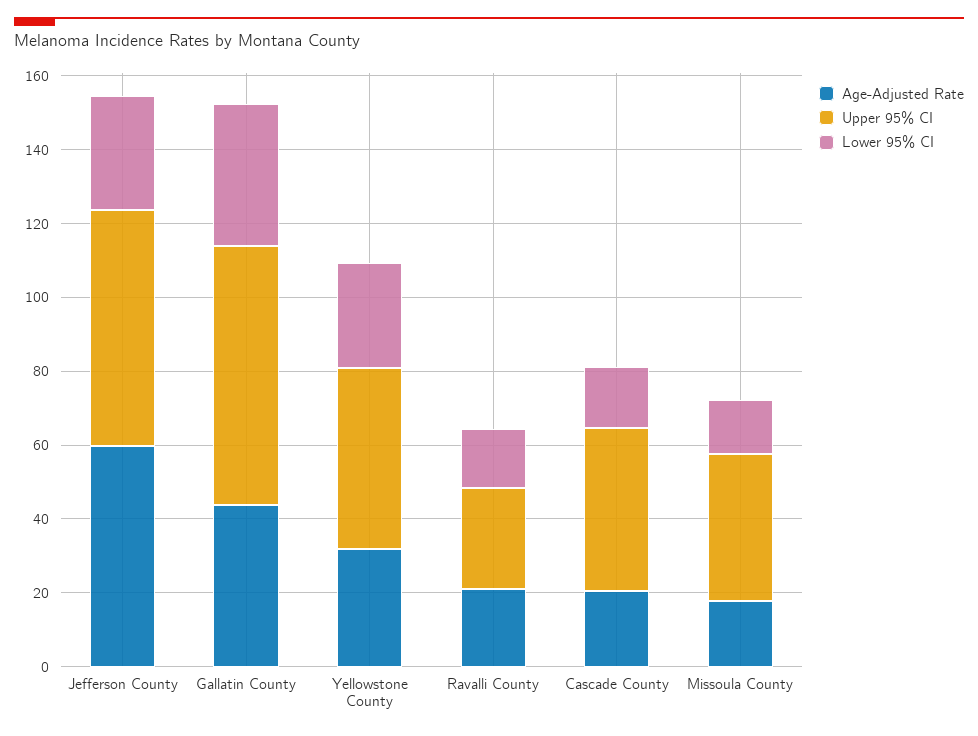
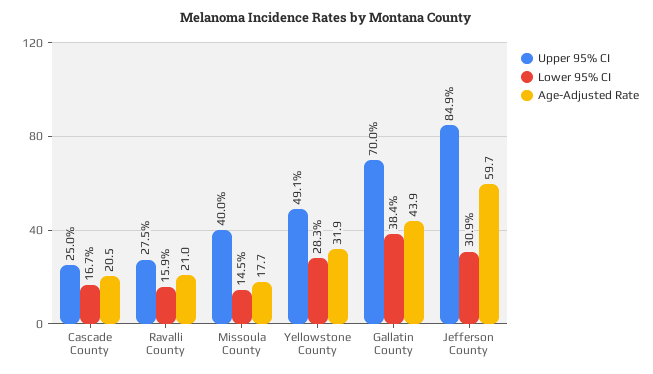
  {
    "Age-Adjusted Rate": {
      "Jefferson County": 59.7,
      "Gallatin County": 43.9,
      "Yellowstone County": 31.9,
      "Ravalli County": 21,
      "Cascade County": 20.5,
      "Missoula County": 17.7
    },
    "Upper 95% CI": {
-     "Jefferson County": 65,
+     "Jefferson County": 84.9,
      "Gallatin County": 70,
      "Yellowstone County": 49.1,
      "Ravalli County": 27.5,
-     "Cascade County": 45,
+     "Cascade County": 25,
      "Missoula County": 40
    },
    "Lower 95% CI": {
      "Jefferson County": 30.9,
      "Gallatin County": 38.4,
      "Yellowstone County": 28.3,
      "Ravalli County": 15.9,
      "Cascade County": 16.7,
      "Missoula County": 14.5
    }
  }

